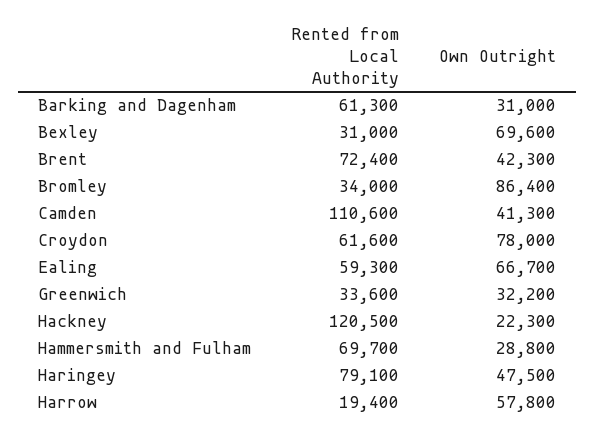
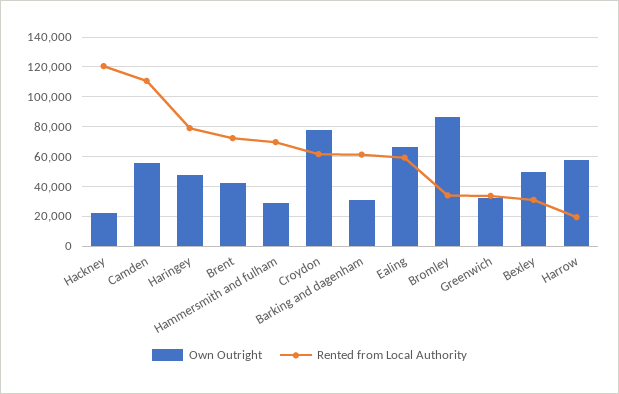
  {
    "Rented from Local Authority": {
      "Barking and Dagenham": 61300,
      "Bexley": 31000,
      "Brent": 72400,
      "Bromley": 34000,
      "Camden": 110600,
      "Croydon": 61600,
      "Ealing": 59300,
      "Greenwich": 33600,
      "Hackney": 120500,
      "Hammersmith and Fulham": 69700,
      "Haringey": 79100,
      "Harrow": 19400
    },
    "Own Outright": {
      "Barking and Dagenham": 31000,
-     "Bexley": 69600,
+     "Bexley": 50000,
      "Brent": 42300,
      "Bromley": 86400,
-     "Camden": 41300,
+     "Camden": 55000,
      "Croydon": 78000,
      "Ealing": 66700,
      "Greenwich": 32200,
      "Hackney": 22300,
      "Hammersmith and Fulham": 28800,
      "Haringey": 47500,
      "Harrow": 57800
    }
  }

